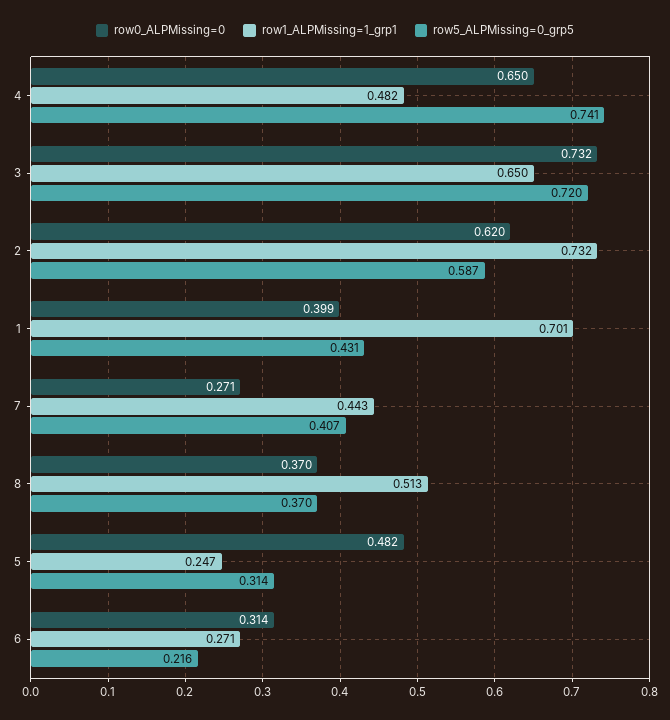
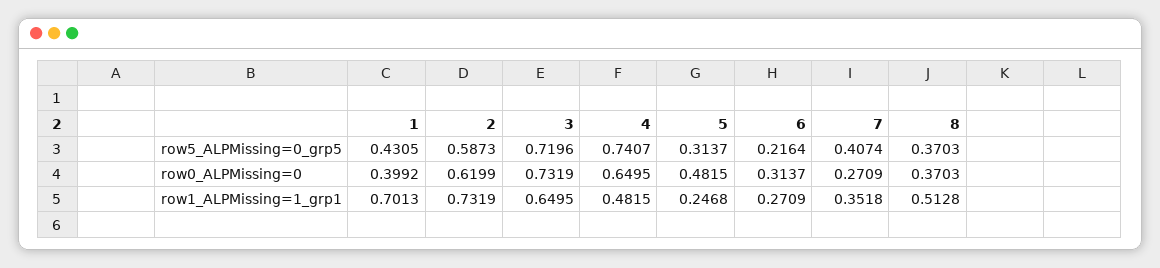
  {
    "row0_ALPMissing=0": {
      "4": 0.6495,
      "3": 0.7319,
      "2": 0.6199,
      "1": 0.3992,
      "7": 0.2709,
      "8": 0.3703,
      "5": 0.4815,
      "6": 0.3137
    },
    "row1_ALPMissing=1_grp1": {
      "4": 0.4815,
      "3": 0.6495,
      "2": 0.7319,
      "1": 0.7013,
-     "7": 0.443,
+     "7": 0.3518,
      "8": 0.5128,
      "5": 0.2468,
      "6": 0.2709
    },
    "row5_ALPMissing=0_grp5": {
      "4": 0.7407,
      "3": 0.7196,
      "2": 0.5873,
      "1": 0.4305,
      "7": 0.4074,
      "8": 0.3703,
      "5": 0.3137,
      "6": 0.2164
    }
  }

